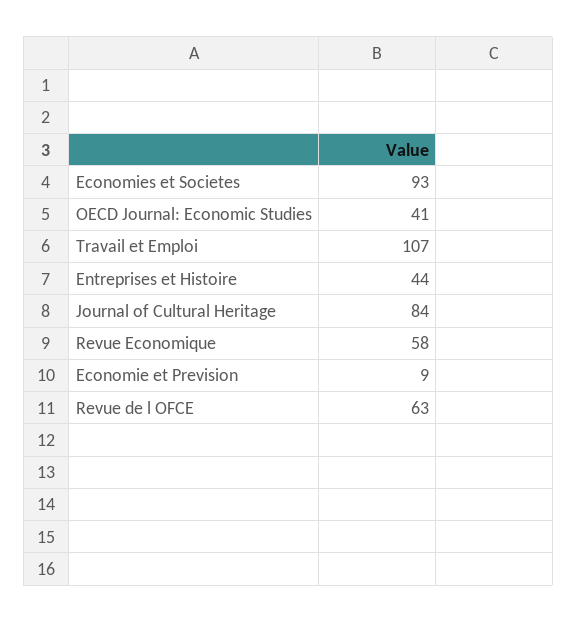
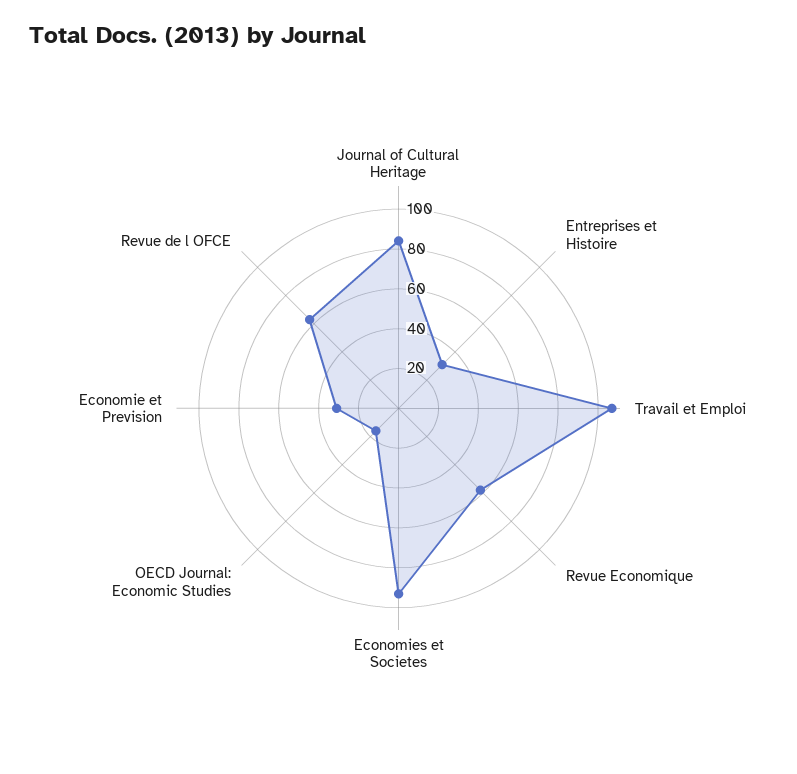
  {
    "Economies et Societes": 93,
-   "OECD Journal: Economic Studies": 41,
+   "OECD Journal: Economic Studies": 15,
    "Travail et Emploi": 107,
-   "Entreprises et Histoire": 44,
+   "Entreprises et Histoire": 30,
    "Journal of Cultural Heritage": 84,
    "Revue Economique": 58,
-   "Economie et Prevision": 9,
+   "Economie et Prevision": 30,
    "Revue de l OFCE": 63
  }

